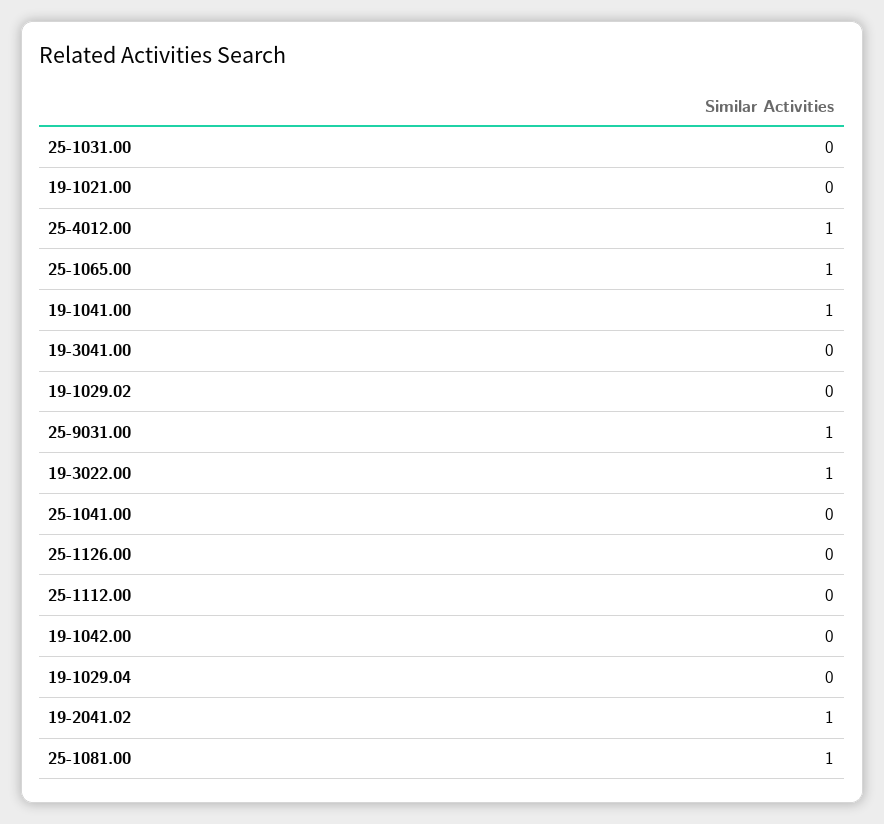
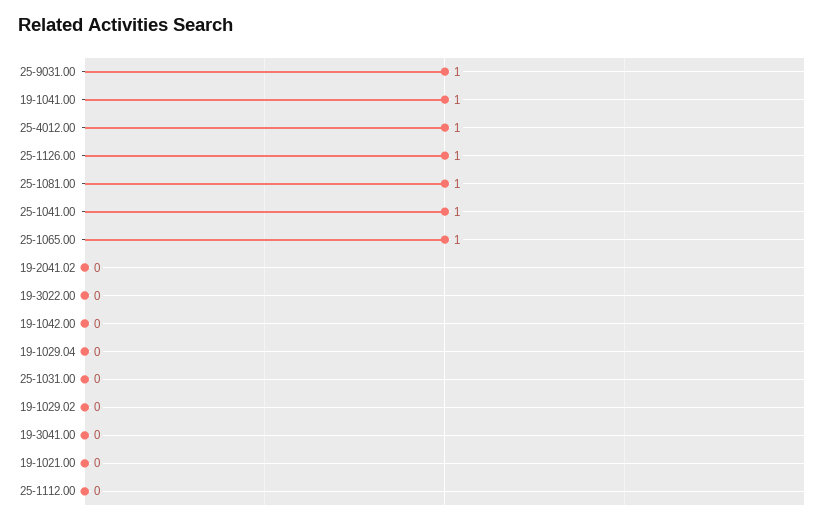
  {
    "25-1031.00": 0,
    "19-1021.00": 0,
    "25-4012.00": 1,
    "25-1065.00": 1,
    "19-1041.00": 1,
    "19-3041.00": 0,
    "19-1029.02": 0,
    "25-9031.00": 1,
-   "19-3022.00": 1,
+   "19-3022.00": 0,
-   "25-1041.00": 0,
+   "25-1041.00": 1,
-   "25-1126.00": 0,
+   "25-1126.00": 1,
    "25-1112.00": 0,
    "19-1042.00": 0,
    "19-1029.04": 0,
-   "19-2041.02": 1,
+   "19-2041.02": 0,
    "25-1081.00": 1
  }

